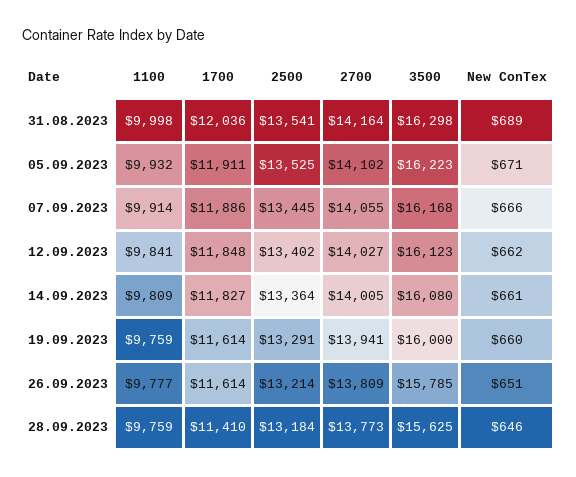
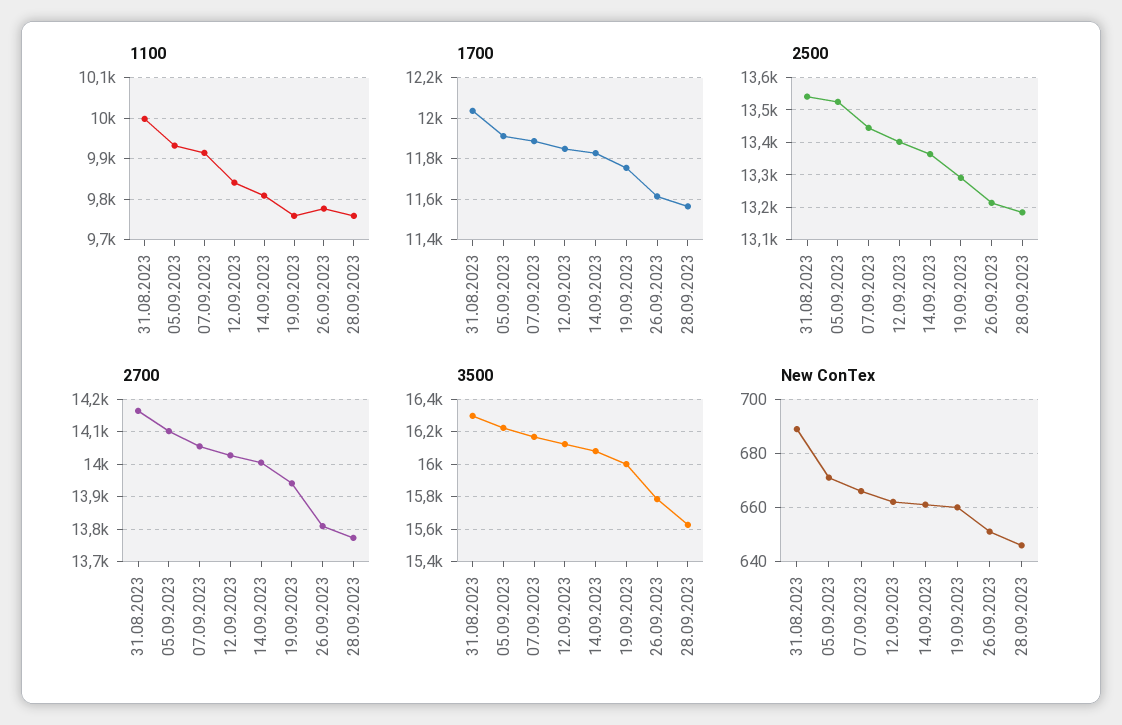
  {
    "1100": {
      "31.08.2023": 9998,
      "05.09.2023": 9932,
      "07.09.2023": 9914,
      "12.09.2023": 9841,
      "14.09.2023": 9809,
      "19.09.2023": 9759,
      "26.09.2023": 9777,
      "28.09.2023": 9759
    },
    "1700": {
      "31.08.2023": 12036,
      "05.09.2023": 11911,
      "07.09.2023": 11886,
      "12.09.2023": 11848,
      "14.09.2023": 11827,
-     "19.09.2023": 11614,
+     "19.09.2023": 11750,
      "26.09.2023": 11614,
-     "28.09.2023": 11410
+     "28.09.2023": 11550
    },
    "2500": {
      "31.08.2023": 13541,
      "05.09.2023": 13525,
      "07.09.2023": 13445,
      "12.09.2023": 13402,
      "14.09.2023": 13364,
      "19.09.2023": 13291,
      "26.09.2023": 13214,
      "28.09.2023": 13184
    },
    "2700": {
      "31.08.2023": 14164,
      "05.09.2023": 14102,
      "07.09.2023": 14055,
      "12.09.2023": 14027,
      "14.09.2023": 14005,
      "19.09.2023": 13941,
      "26.09.2023": 13809,
      "28.09.2023": 13773
    },
    "3500": {
      "31.08.2023": 16298,
      "05.09.2023": 16223,
      "07.09.2023": 16168,
      "12.09.2023": 16123,
      "14.09.2023": 16080,
      "19.09.2023": 16000,
      "26.09.2023": 15785,
      "28.09.2023": 15625
    },
    "New ConTex": {
      "31.08.2023": 689,
      "05.09.2023": 671,
      "07.09.2023": 666,
      "12.09.2023": 662,
      "14.09.2023": 661,
      "19.09.2023": 660,
      "26.09.2023": 651,
      "28.09.2023": 646
    }
  }

